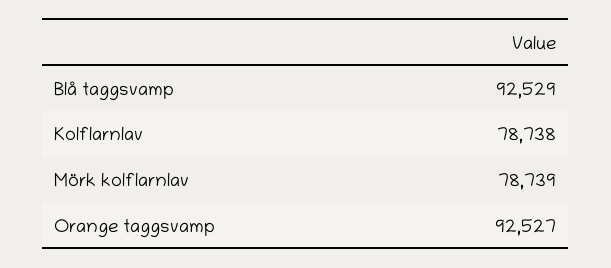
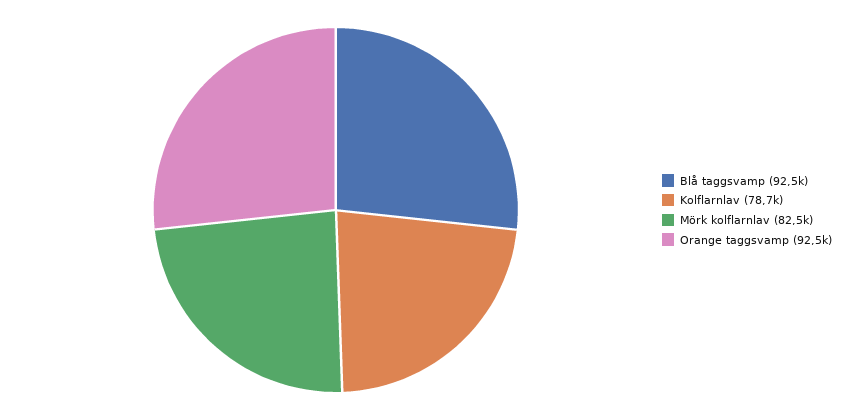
  {
    "Blå taggsvamp": 92529,
    "Kolflarnlav": 78738,
-   "Mörk kolflarnlav": 78739,
+   "Mörk kolflarnlav": 82500,
    "Orange taggsvamp": 92527
  }

